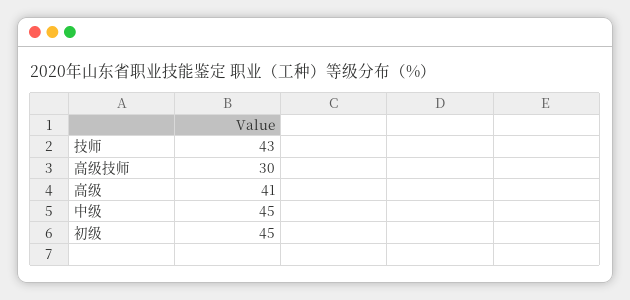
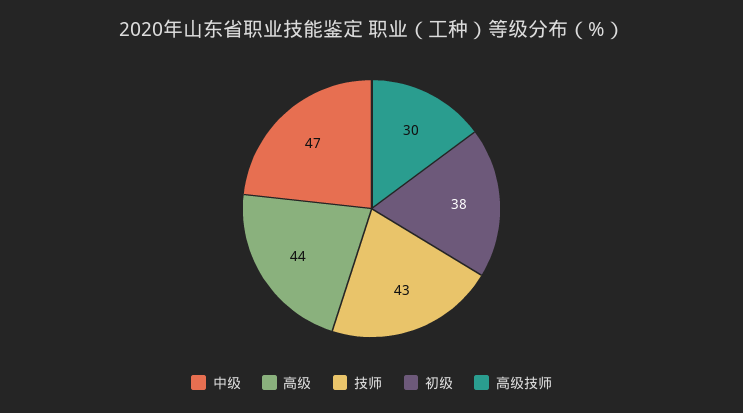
  {
    "技师": 43,
    "高级技师": 30,
-   "高级": 41,
+   "高级": 44,
-   "中级": 45,
+   "中级": 47,
-   "初级": 45
+   "初级": 38
  }

